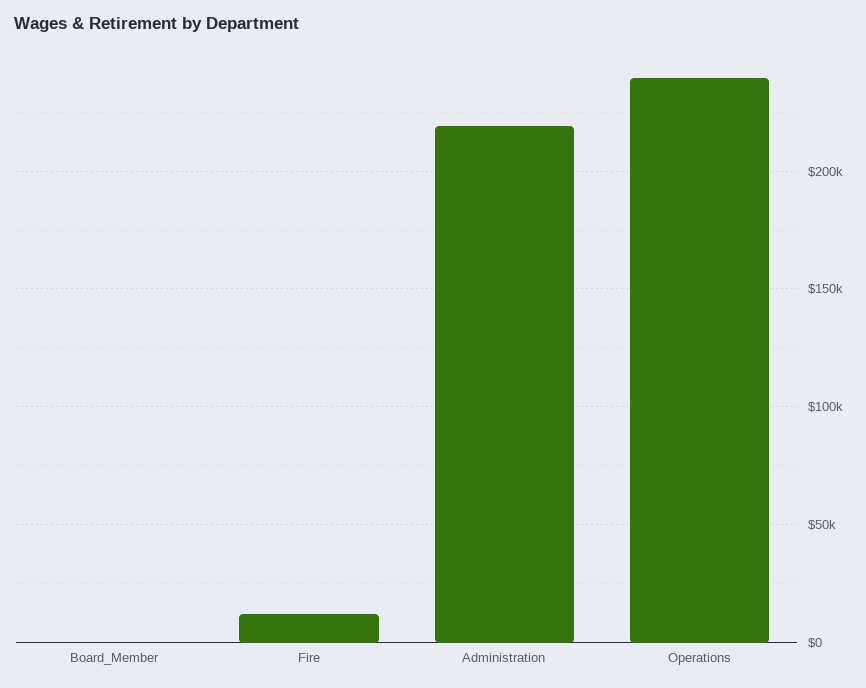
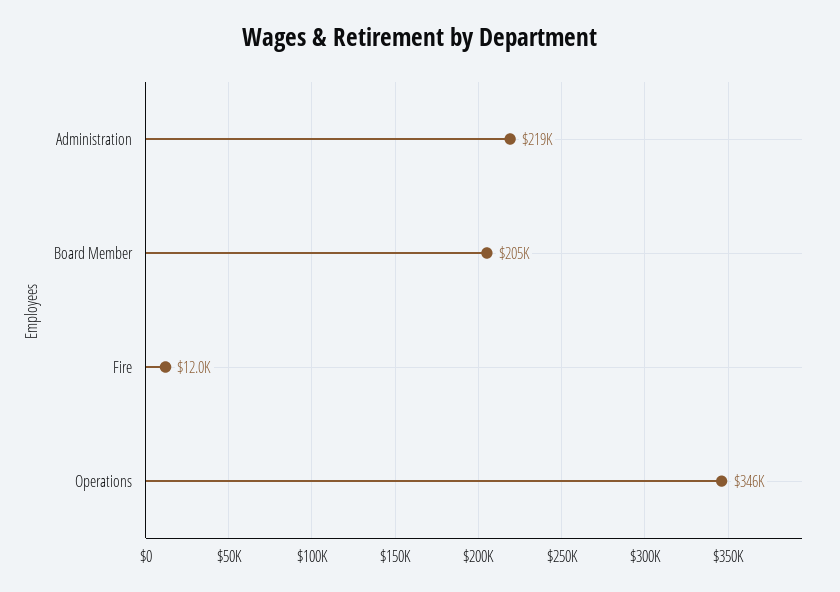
  {
-   "Board_Member": 0,
+   "Board_Member": 205000,
    "Fire": 12000,
    "Administration": 219000,
-   "Operations": 240000
+   "Operations": 346000
  }

